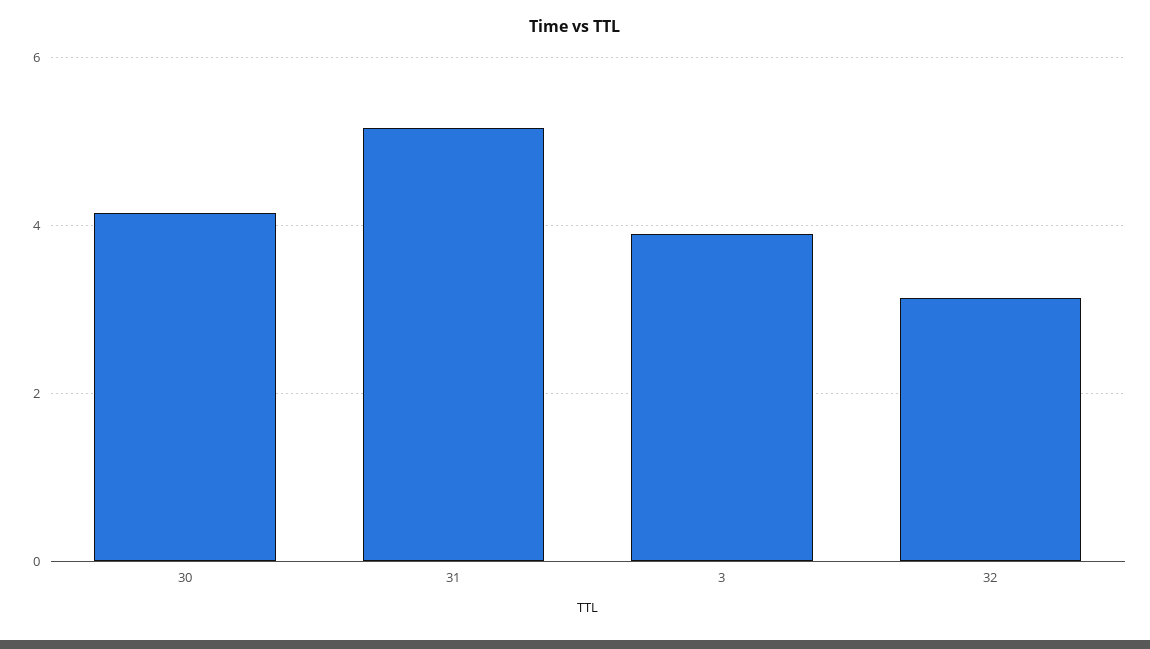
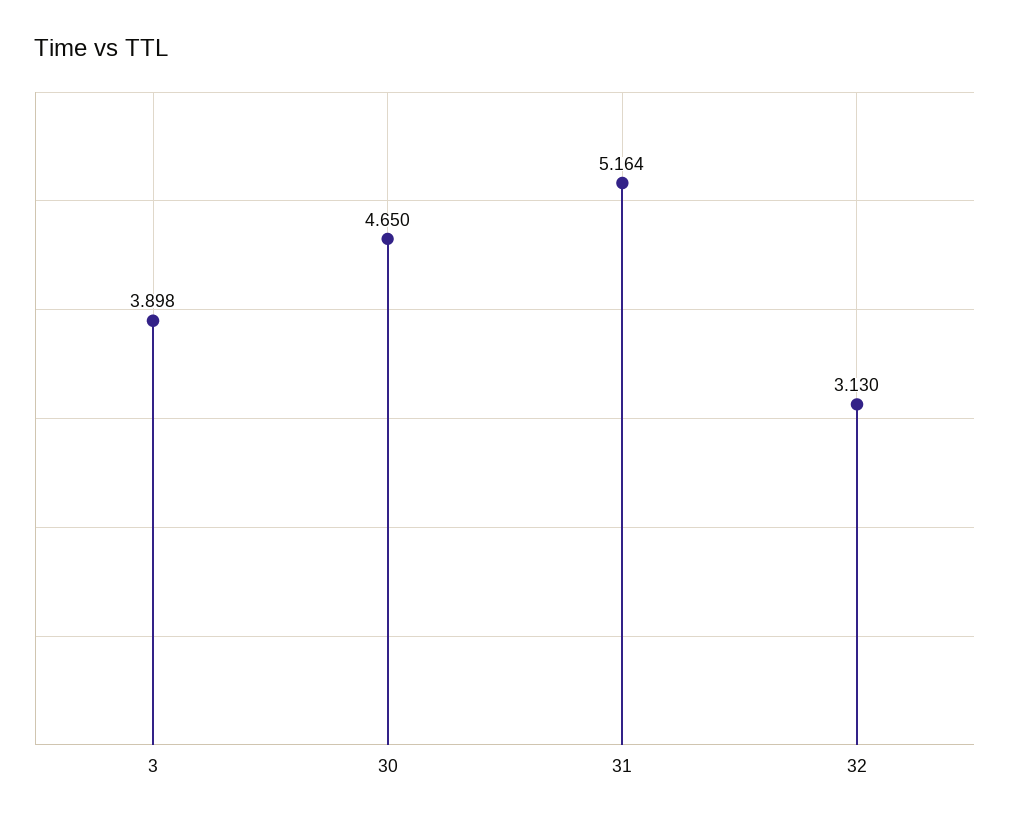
  {
-   "30": 4.2,
+   "30": 4.65,
    "31": 5.164,
    "3": 3.898,
    "32": 3.13
  }

